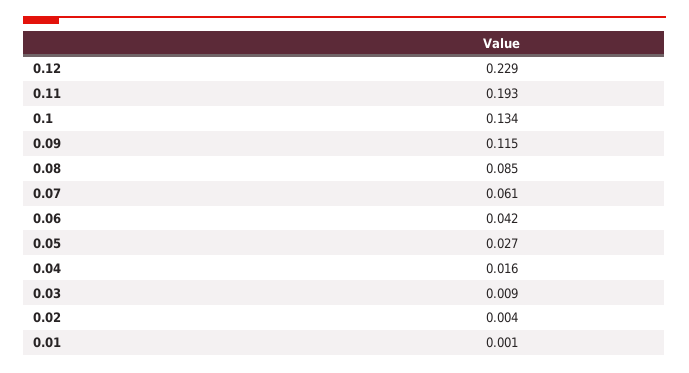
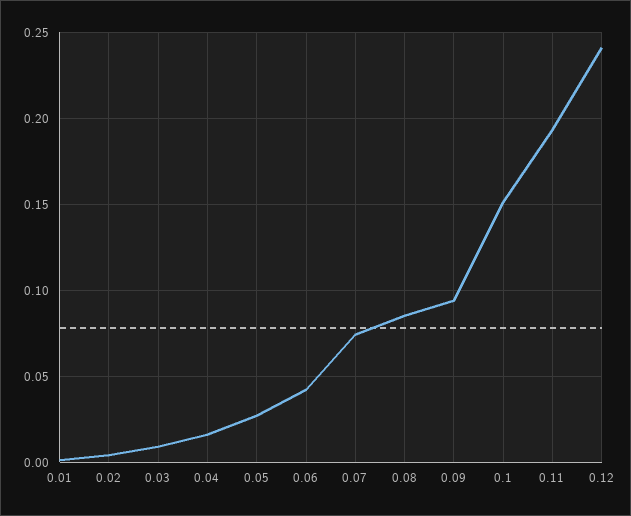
  {
-   "0.12": 0.229,
+   "0.12": 0.24,
    "0.11": 0.193,
-   "0.1": 0.134,
+   "0.1": 0.15,
-   "0.09": 0.115,
+   "0.09": 0.095,
    "0.08": 0.085,
-   "0.07": 0.061,
+   "0.07": 0.075,
    "0.06": 0.042,
    "0.05": 0.027,
    "0.04": 0.016,
    "0.03": 0.009,
    "0.02": 0.004,
    "0.01": 0.001
  }

